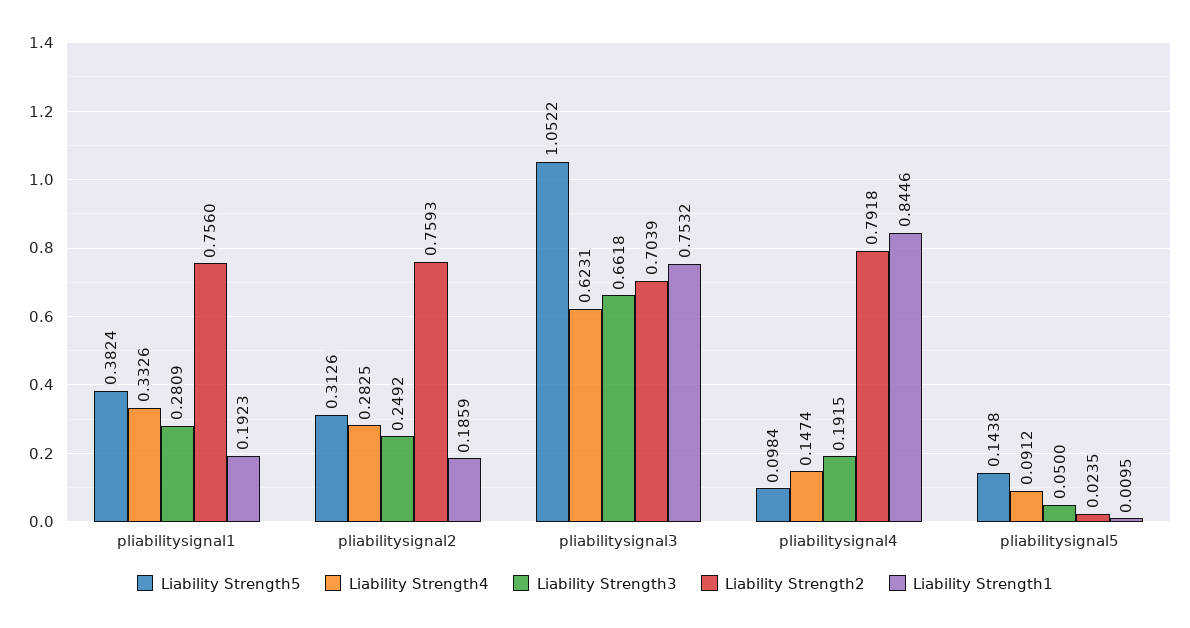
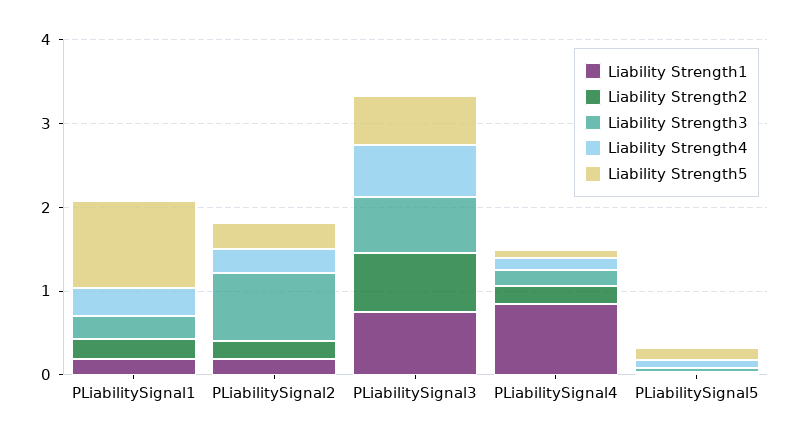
  {
    "Liability Strength5": {
-     "pliabilitysignal1": 0.3824,
+     "pliabilitysignal1": 1,
      "pliabilitysignal2": 0.3126,
-     "pliabilitysignal3": 1.0522,
+     "pliabilitysignal3": 0.6,
      "pliabilitysignal4": 0.0984,
      "pliabilitysignal5": 0.1438
    },
    "Liability Strength4": {
      "pliabilitysignal1": 0.3326,
      "pliabilitysignal2": 0.2825,
      "pliabilitysignal3": 0.6231,
      "pliabilitysignal4": 0.1474,
      "pliabilitysignal5": 0.0912
    },
    "Liability Strength3": {
      "pliabilitysignal1": 0.2809,
-     "pliabilitysignal2": 0.2492,
+     "pliabilitysignal2": 0.8,
      "pliabilitysignal3": 0.6618,
      "pliabilitysignal4": 0.1915,
      "pliabilitysignal5": 0.05
    },
    "Liability Strength2": {
-     "pliabilitysignal1": 0.756,
+     "pliabilitysignal1": 0.2,
-     "pliabilitysignal2": 0.7593,
+     "pliabilitysignal2": 0.2,
      "pliabilitysignal3": 0.7039,
-     "pliabilitysignal4": 0.7918,
+     "pliabilitysignal4": 0.2,
      "pliabilitysignal5": 0.0235
    },
    "Liability Strength1": {
      "pliabilitysignal1": 0.1923,
      "pliabilitysignal2": 0.1859,
      "pliabilitysignal3": 0.7532,
      "pliabilitysignal4": 0.8446,
      "pliabilitysignal5": 0.0095
    }
  }

